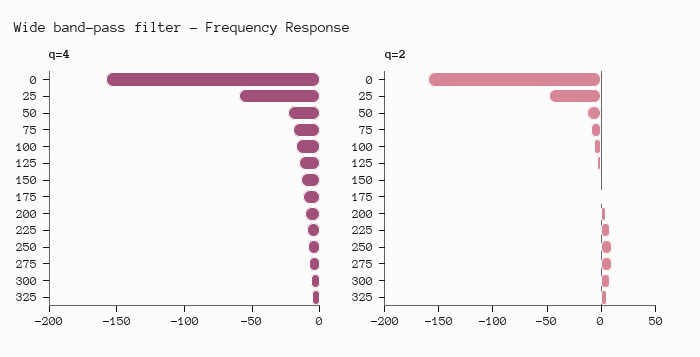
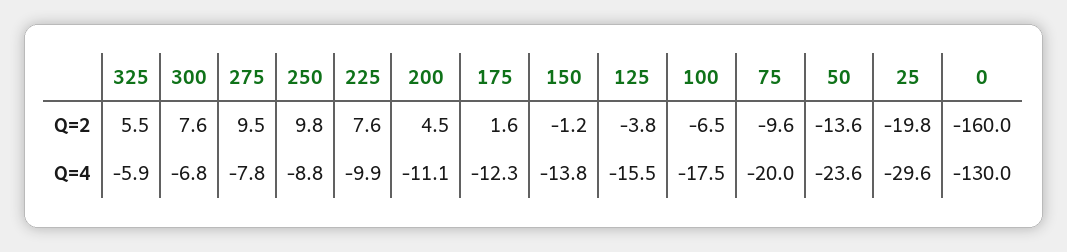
  {
    "q=4": {
-     "0": -160,
+     "0": -130,
-     "25": -60,
+     "25": -29.6,
      "50": -23.6,
      "75": -20,
      "100": -17.5,
      "125": -15.5,
      "150": -13.8,
      "175": -12.3,
      "200": -11.1,
      "225": -9.9,
      "250": -8.8,
      "275": -7.8,
      "300": -6.8,
      "325": -5.9
    },
    "q=2": {
      "0": -160,
-     "25": -50,
+     "25": -19.8,
      "50": -13.6,
      "75": -9.6,
      "100": -6.5,
      "125": -3.8,
      "150": -1.2,
      "175": 1.6,
      "200": 4.5,
      "225": 7.6,
      "250": 9.8,
      "275": 9.5,
      "300": 7.6,
      "325": 5.5
    }
  }

